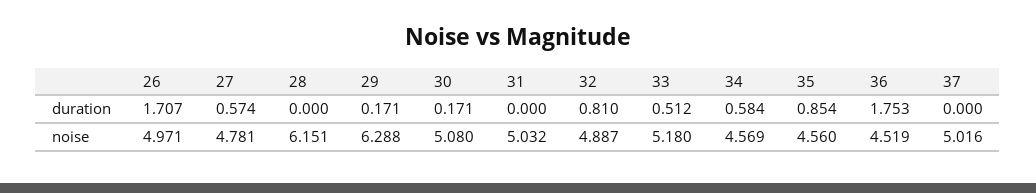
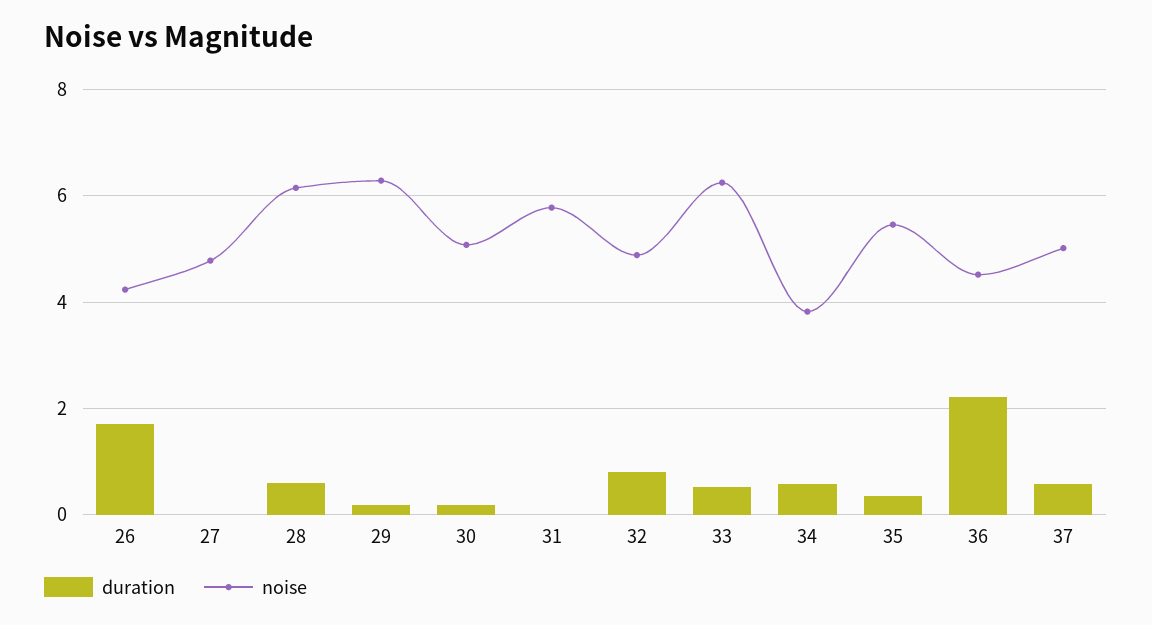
  {
    "duration": {
      "26": 1.707,
-     "27": 0.574,
+     "27": 0,
-     "28": 0,
+     "28": 0.6,
      "29": 0.171,
      "30": 0.171,
      "31": 0,
      "32": 0.81,
      "33": 0.512,
      "34": 0.584,
-     "35": 0.854,
+     "35": 0.4,
-     "36": 1.753,
+     "36": 2.2,
-     "37": 0
+     "37": 0.6
    },
    "noise": {
-     "26": 4.971,
+     "26": 4.2,
      "27": 4.781,
      "28": 6.151,
      "29": 6.288,
      "30": 5.08,
-     "31": 5.032,
+     "31": 5.8,
      "32": 4.887,
-     "33": 5.18,
+     "33": 6.2,
-     "34": 4.569,
+     "34": 3.8,
-     "35": 4.56,
+     "35": 5.4,
      "36": 4.519,
      "37": 5.016
    }
  }

